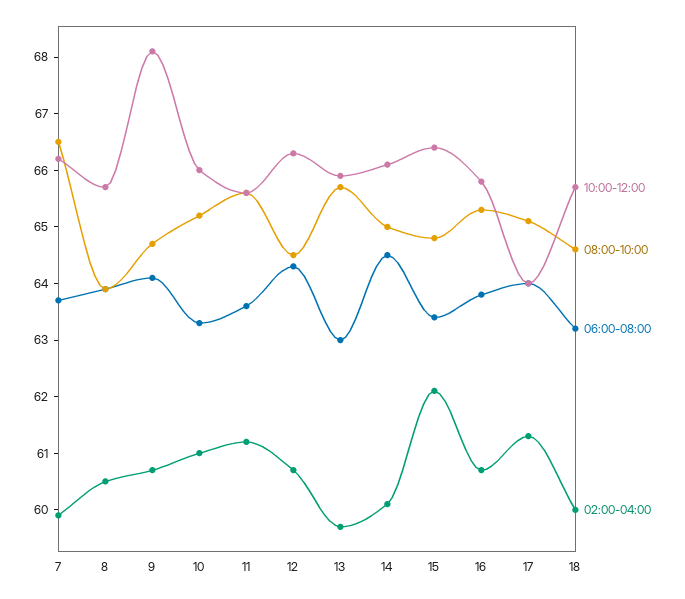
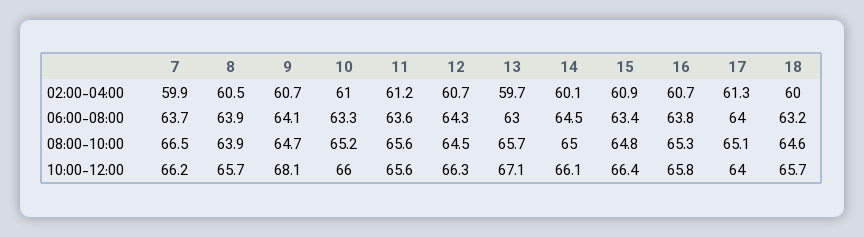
  {
    "10:00-12:00": {
      "7": 66.2,
      "8": 65.7,
      "9": 68.1,
      "10": 66,
      "11": 65.6,
      "12": 66.3,
-     "13": 66,
+     "13": 67.1,
      "14": 66.1,
      "15": 66.4,
      "16": 65.8,
      "17": 64,
      "18": 65.7
    },
    "08:00-10:00": {
      "7": 66.5,
      "8": 63.9,
      "9": 64.7,
      "10": 65.2,
      "11": 65.6,
      "12": 64.5,
      "13": 65.7,
      "14": 65,
      "15": 64.8,
      "16": 65.3,
      "17": 65.1,
      "18": 64.6
    },
    "06:00-08:00": {
      "7": 63.7,
      "8": 63.9,
      "9": 64.1,
      "10": 63.3,
      "11": 63.6,
      "12": 64.3,
      "13": 63,
      "14": 64.5,
      "15": 63.4,
      "16": 63.8,
      "17": 64,
      "18": 63.2
    },
    "02:00-04:00": {
      "7": 59.9,
      "8": 60.5,
      "9": 60.7,
      "10": 61,
      "11": 61.2,
      "12": 60.7,
      "13": 59.7,
      "14": 60.1,
-     "15": 62,
+     "15": 60.9,
      "16": 60.7,
      "17": 61.3,
      "18": 60
    }
  }

